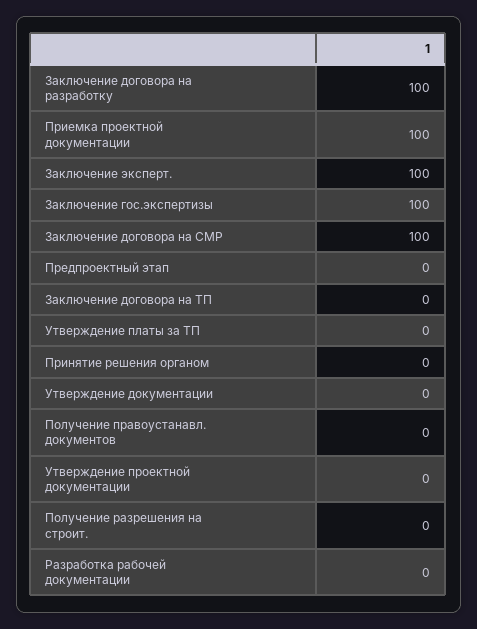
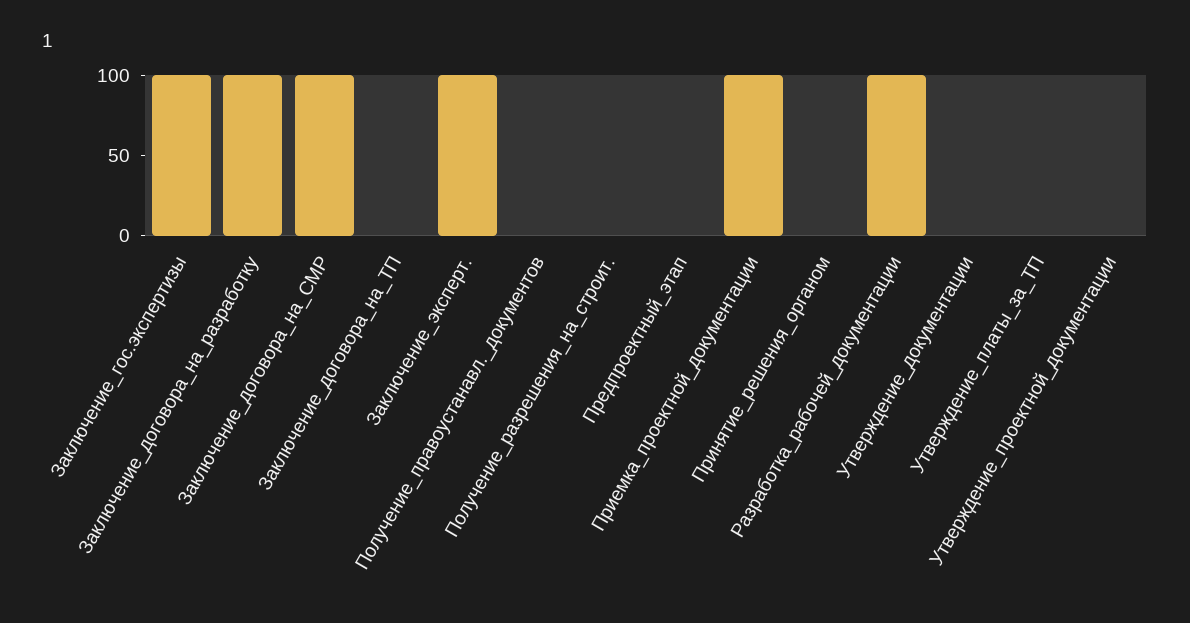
  {
    "Заключение договора на разработку": 100,
    "Приемка проектной документации": 100,
    "Заключение эксперт.": 100,
    "Заключение гос.экспертизы": 100,
    "Заключение договора на СМР": 100,
    "Предпроектный этап": 0,
    "Заключение договора на ТП": 0,
    "Утверждение платы за ТП": 0,
    "Принятие решения органом": 0,
    "Утверждение документации": 0,
    "Получение правоустанавл. документов": 0,
    "Утверждение проектной документации": 0,
    "Получение разрешения на строит.": 0,
-   "Разработка рабочей документации": 0
+   "Разработка рабочей документации": 100
  }

